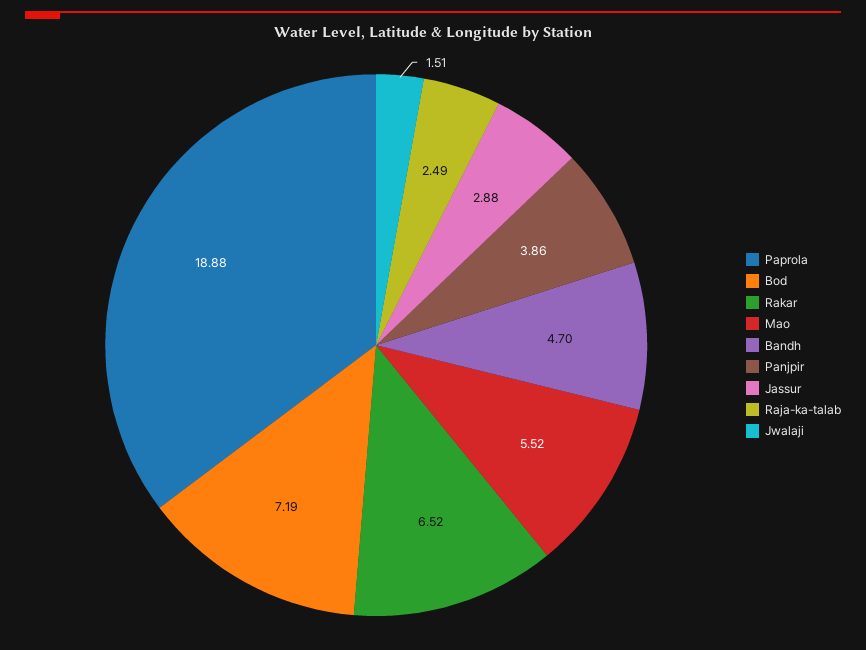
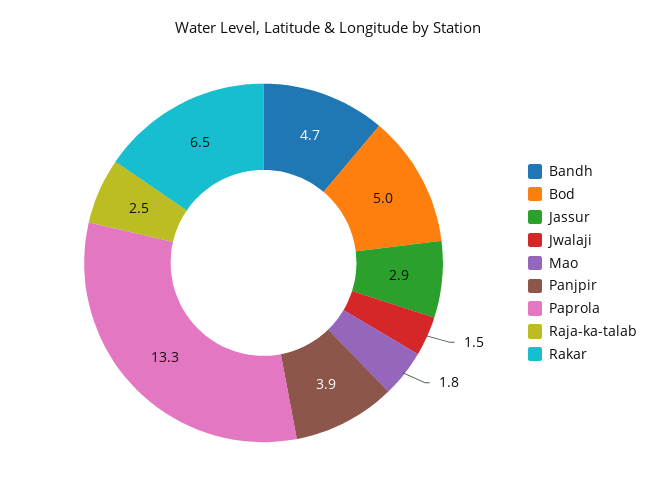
  {
-   "Paprola": 18.88,
+   "Paprola": 13.3,
-   "Bod": 7.19,
+   "Bod": 5,
    "Rakar": 6.52,
-   "Mao": 5.52,
+   "Mao": 1.8,
    "Bandh": 4.7,
    "Panjpir": 3.86,
    "Jassur": 2.88,
    "Raja-ka-talab": 2.49,
    "Jwalaji": 1.51
  }

